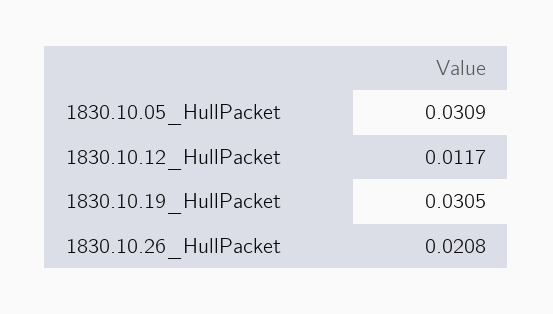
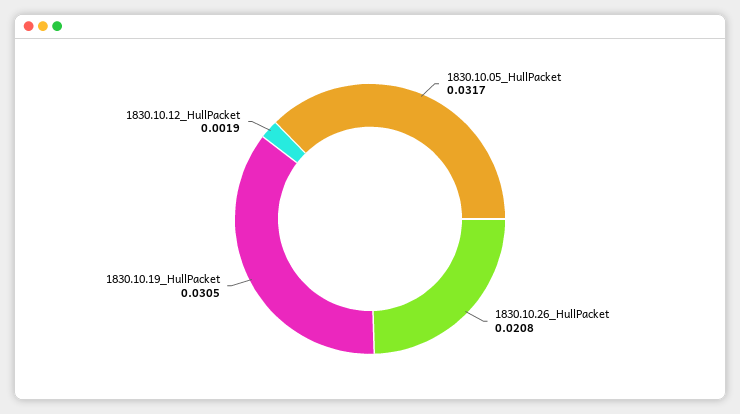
  {
-   "1830.10.05_HullPacket": 0.0309,
+   "1830.10.05_HullPacket": 0.0317,
-   "1830.10.12_HullPacket": 0.0117,
+   "1830.10.12_HullPacket": 0.0019,
    "1830.10.19_HullPacket": 0.0305,
    "1830.10.26_HullPacket": 0.0208
  }

